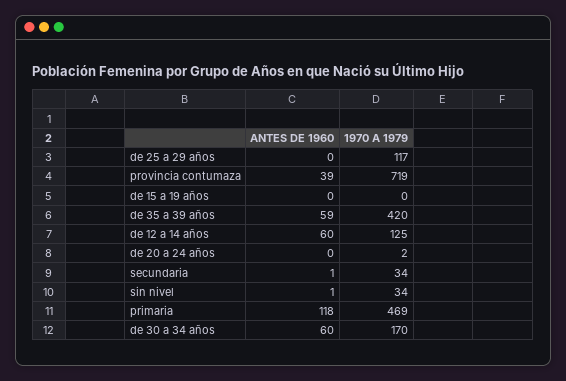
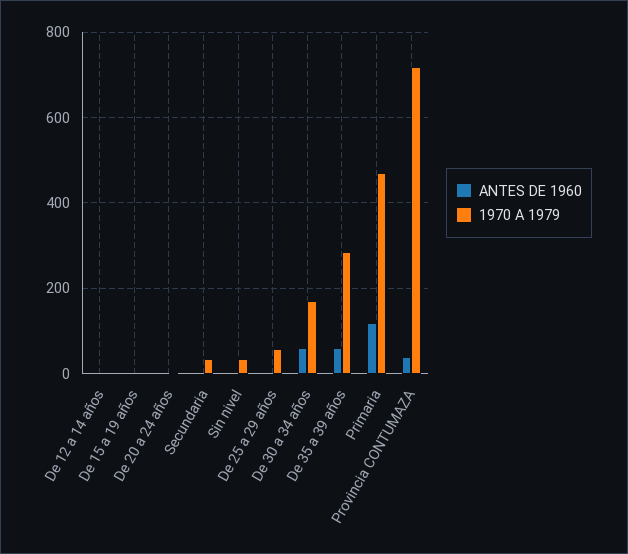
  {
    "ANTES DE 1960": {
      "de 25 a 29 años": 0,
      "provincia contumaza": 39,
      "de 15 a 19 años": 0,
      "de 35 a 39 años": 59,
-     "de 12 a 14 años": 60,
+     "de 12 a 14 años": 0,
      "de 20 a 24 años": 0,
      "secundaria": 1,
      "sin nivel": 1,
      "primaria": 118,
      "de 30 a 34 años": 60
    },
    "1970 A 1979": {
-     "de 25 a 29 años": 117,
+     "de 25 a 29 años": 60,
      "provincia contumaza": 719,
      "de 15 a 19 años": 0,
-     "de 35 a 39 años": 420,
+     "de 35 a 39 años": 280,
-     "de 12 a 14 años": 125,
+     "de 12 a 14 años": 0,
      "de 20 a 24 años": 2,
      "secundaria": 34,
      "sin nivel": 34,
      "primaria": 469,
      "de 30 a 34 años": 170
    }
  }

